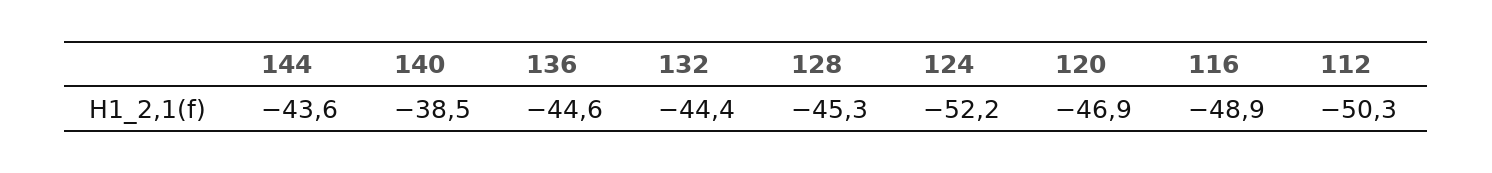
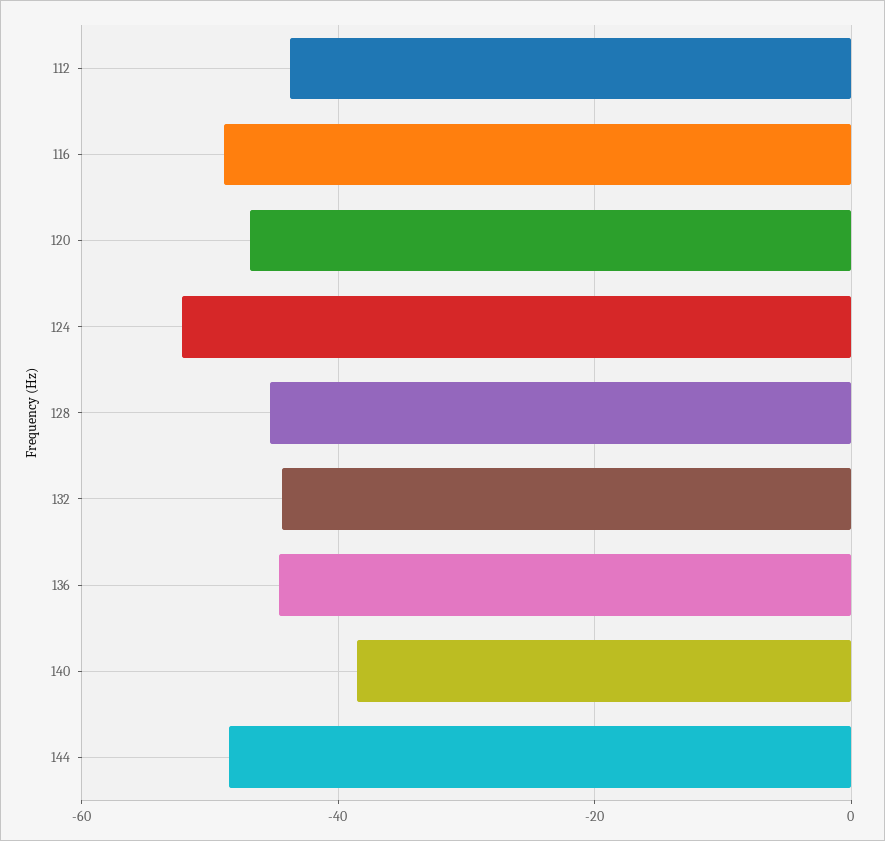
  {
-   "144": -43.6,
+   "144": -48,
    "140": -38.5,
    "136": -44.6,
    "132": -44.4,
    "128": -45.3,
    "124": -52.2,
    "120": -46.9,
    "116": -48.9,
-   "112": -50.3
+   "112": -44
  }

